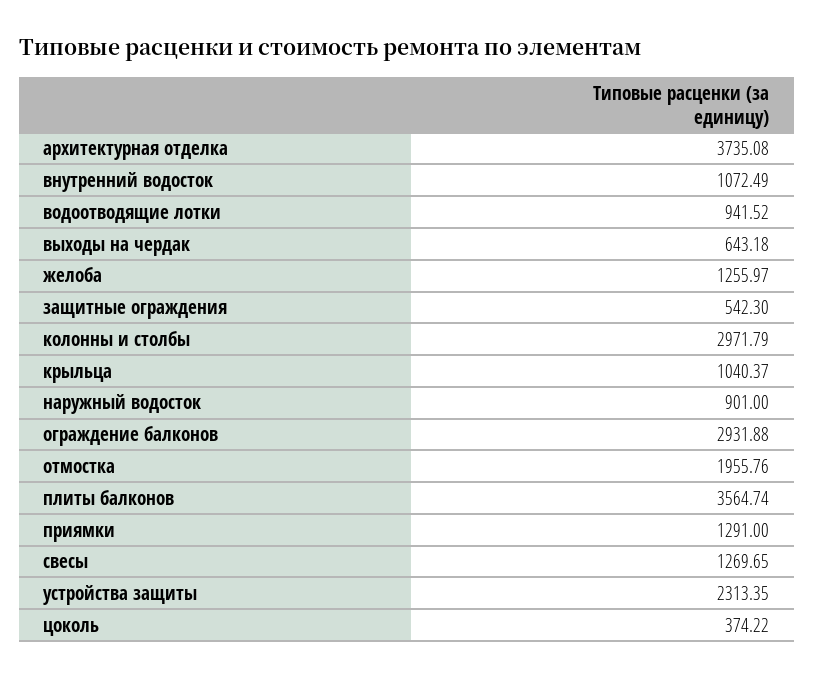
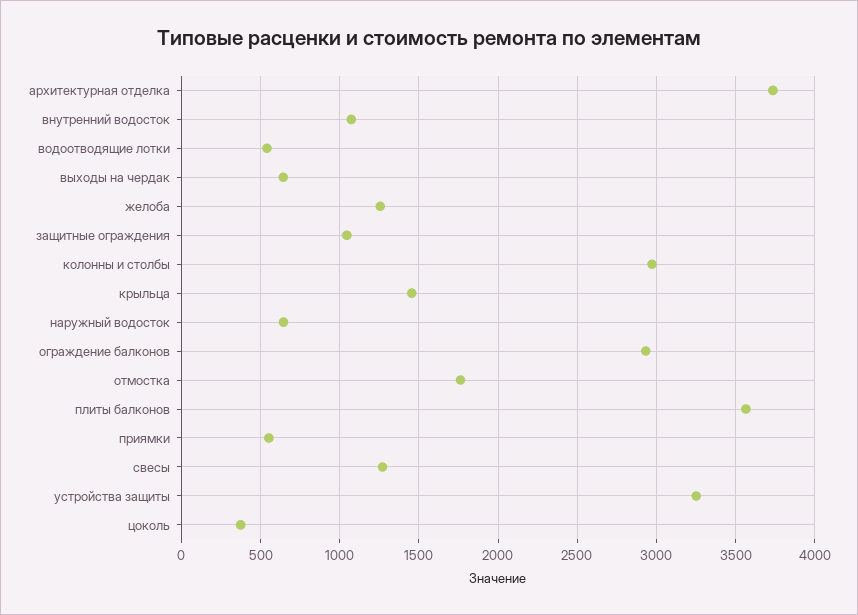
  {
    "архитектурная отделка": 3735.08,
    "внутренний водосток": 1072.49,
-   "водоотводящие лотки": 941.52,
+   "водоотводящие лотки": 550,
    "выходы на чердак": 643.18,
    "желоба": 1255.97,
-   "защитные ограждения": 542.3,
+   "защитные ограждения": 1050,
    "колонны и столбы": 2971.79,
-   "крыльца": 1040.37,
+   "крыльца": 1450,
-   "наружный водосток": 901,
+   "наружный водосток": 650,
    "ограждение балконов": 2931.88,
-   "отмостка": 1955.76,
+   "отмостка": 1750,
    "плиты балконов": 3564.74,
-   "приямки": 1291,
+   "приямки": 550,
    "свесы": 1269.65,
-   "устройства защиты": 2313.35,
+   "устройства защиты": 3250,
    "цоколь": 374.22
  }

